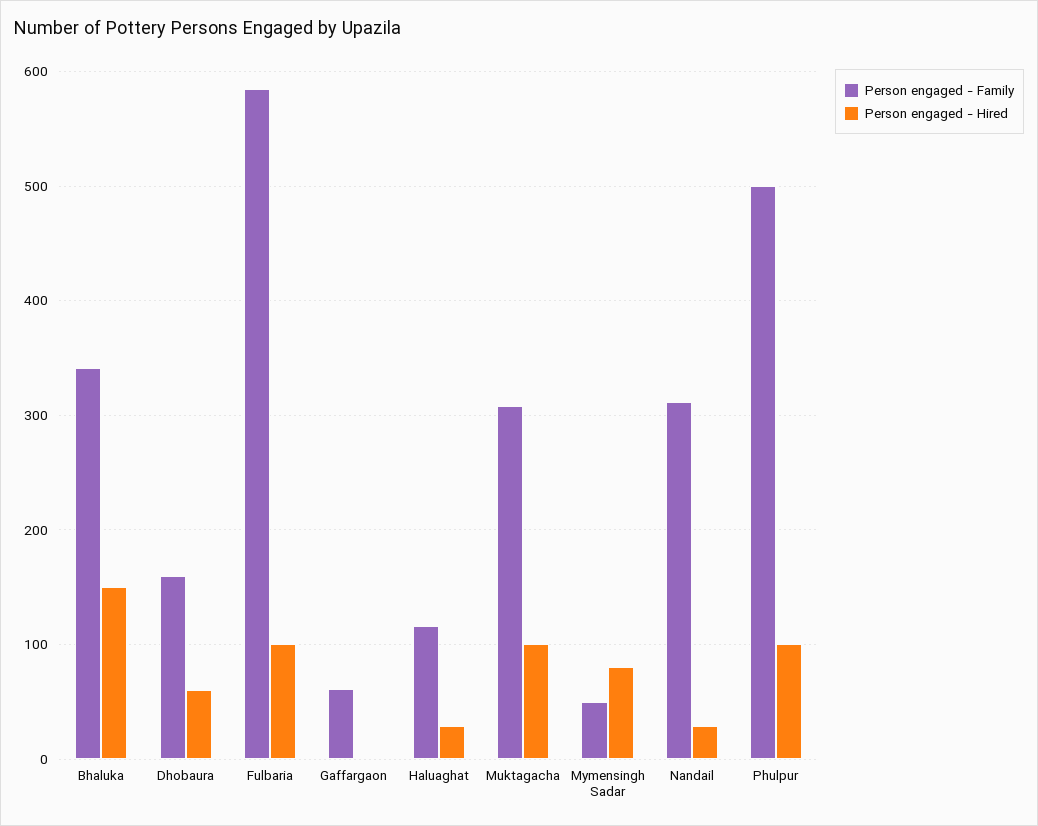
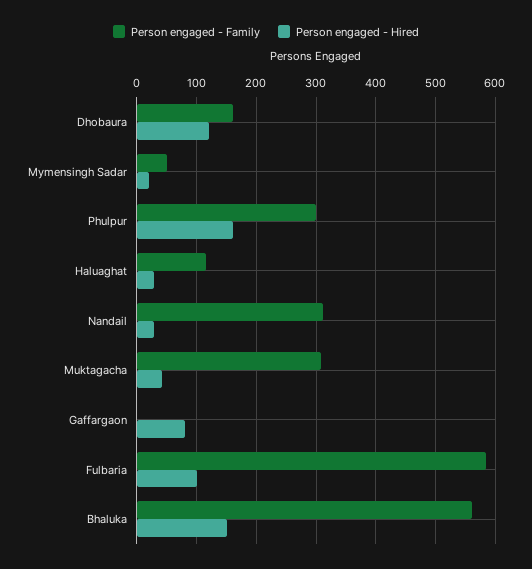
  {
    "Person engaged - Family": {
-     "Bhaluka": 340,
+     "Bhaluka": 560,
      "Dhobaura": 160,
      "Fulbaria": 590,
-     "Gaffargaon": 60,
+     "Gaffargaon": 0,
      "Haluaghat": 120,
      "Muktagacha": 310,
      "Mymensingh Sadar": 50,
      "Nandail": 310,
-     "Phulpur": 500
+     "Phulpur": 300
    },
    "Person engaged - Hired": {
      "Bhaluka": 150,
-     "Dhobaura": 60,
+     "Dhobaura": 120,
      "Fulbaria": 100,
-     "Gaffargaon": 0,
+     "Gaffargaon": 80,
      "Haluaghat": 30,
-     "Muktagacha": 100,
+     "Muktagacha": 40,
-     "Mymensingh Sadar": 80,
+     "Mymensingh Sadar": 20,
      "Nandail": 30,
-     "Phulpur": 100
+     "Phulpur": 160
    }
  }

